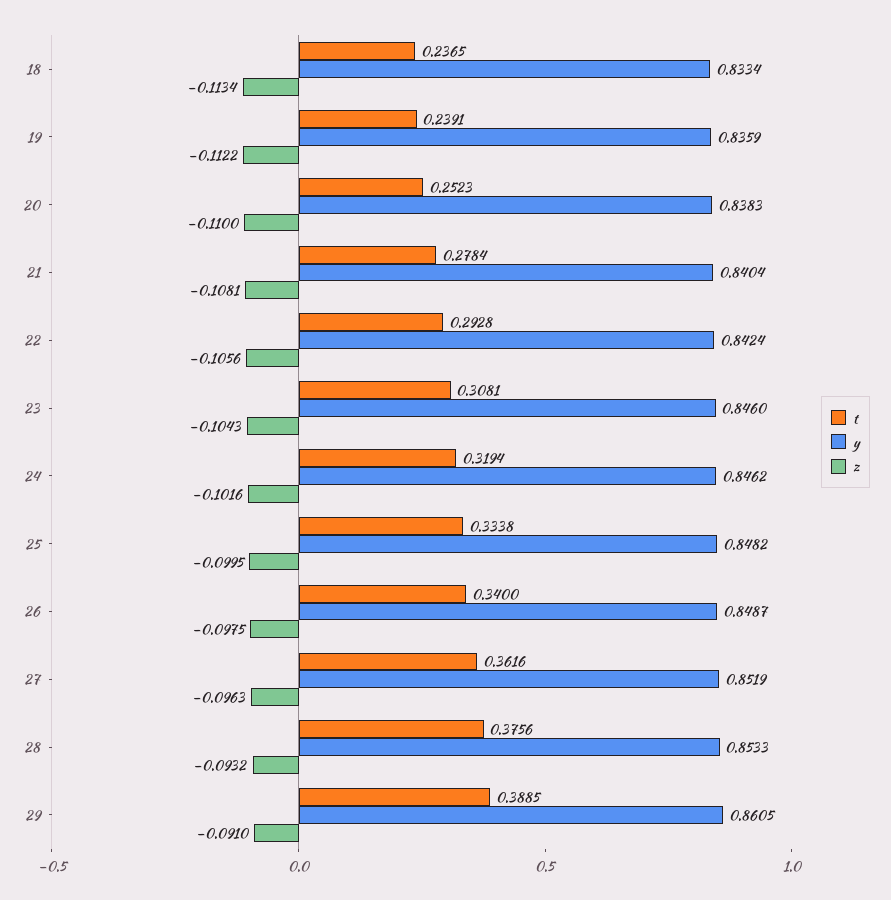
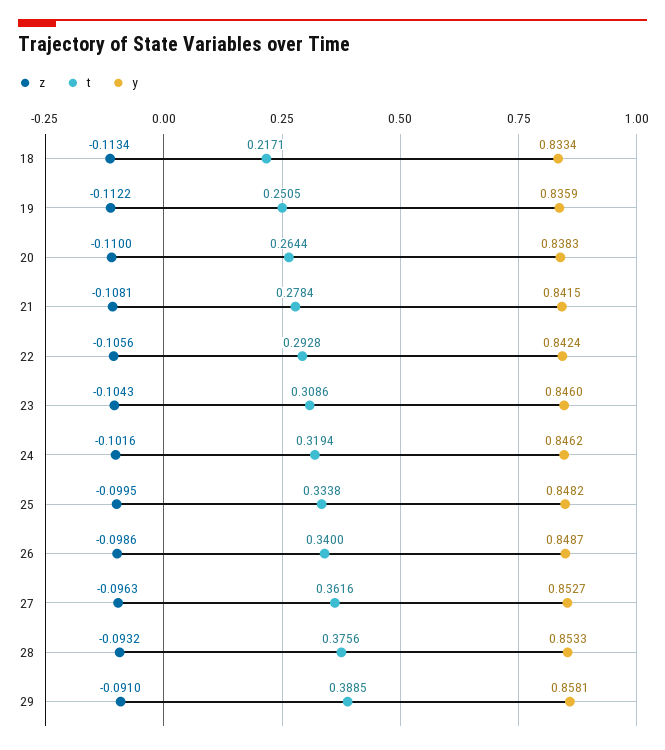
  {
    "t": {
-     "18": 0.2365,
+     "18": 0.2171,
-     "19": 0.2391,
+     "19": 0.2505,
-     "20": 0.2523,
+     "20": 0.2644,
      "21": 0.2784,
      "22": 0.2928,
-     "23": 0.3081,
+     "23": 0.3086,
      "24": 0.3194,
      "25": 0.3338,
      "26": 0.34,
      "27": 0.3616,
      "28": 0.3756,
      "29": 0.3885
    },
    "y": {
      "18": 0.8334,
      "19": 0.8359,
      "20": 0.8383,
-     "21": 0.8404,
+     "21": 0.8415,
      "22": 0.8424,
      "23": 0.846,
      "24": 0.8462,
      "25": 0.8482,
      "26": 0.8487,
-     "27": 0.8519,
+     "27": 0.8527,
      "28": 0.8533,
-     "29": 0.8605
+     "29": 0.8581
    },
    "z": {
      "18": -0.1134,
      "19": -0.1122,
      "20": -0.11,
      "21": -0.1081,
      "22": -0.1056,
      "23": -0.1043,
      "24": -0.1016,
      "25": -0.0995,
-     "26": -0.0975,
+     "26": -0.0986,
      "27": -0.0963,
      "28": -0.0932,
      "29": -0.091
    }
  }

